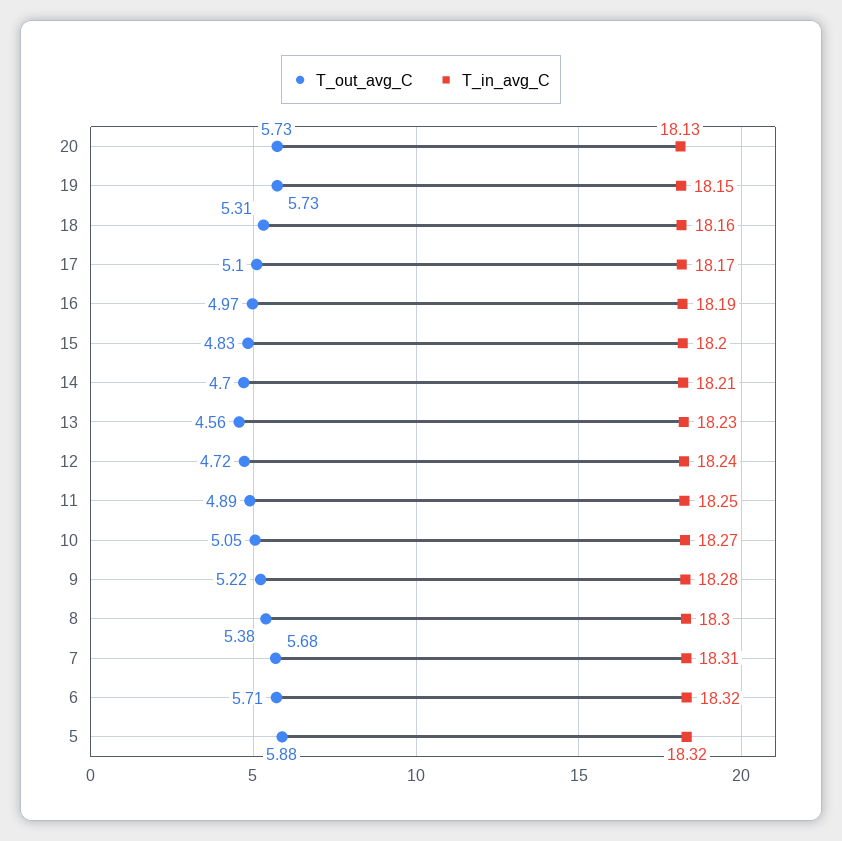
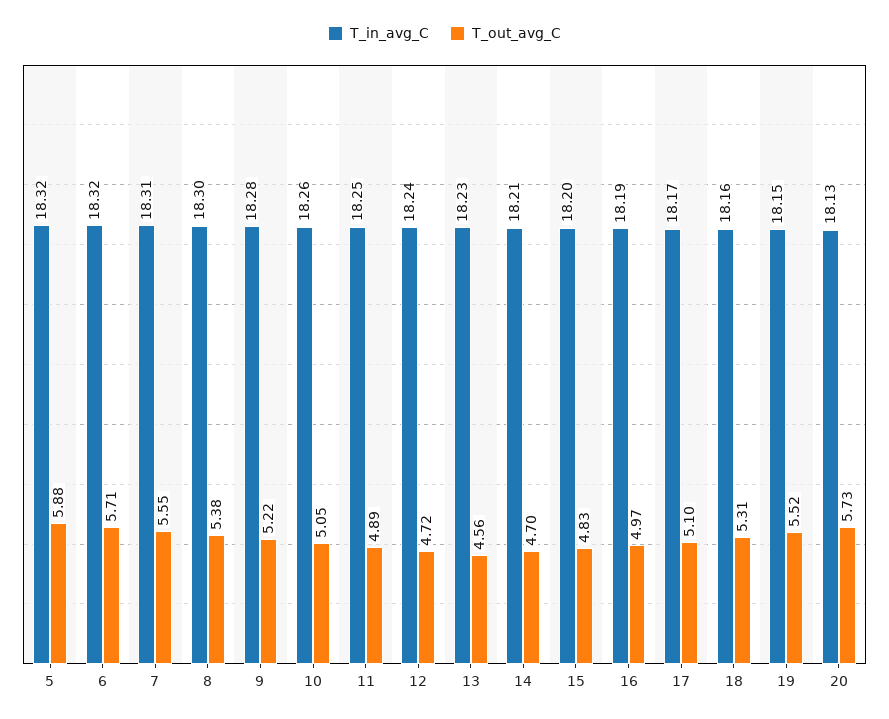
  {
    "T_out_avg_C": {
      "20": 5.73,
-     "19": 5.73,
+     "19": 5.52,
      "18": 5.31,
      "17": 5.1,
      "16": 4.97,
      "15": 4.83,
      "14": 4.7,
      "13": 4.56,
      "12": 4.72,
      "11": 4.89,
      "10": 5.05,
      "9": 5.22,
      "8": 5.38,
-     "7": 5.68,
+     "7": 5.55,
      "6": 5.71,
      "5": 5.88
    },
    "T_in_avg_C": {
      "20": 18.13,
      "19": 18.15,
      "18": 18.16,
      "17": 18.17,
      "16": 18.19,
      "15": 18.2,
      "14": 18.21,
      "13": 18.23,
      "12": 18.24,
      "11": 18.25,
-     "10": 18.27,
+     "10": 18.26,
      "9": 18.28,
      "8": 18.3,
      "7": 18.31,
      "6": 18.32,
      "5": 18.32
    }
  }

